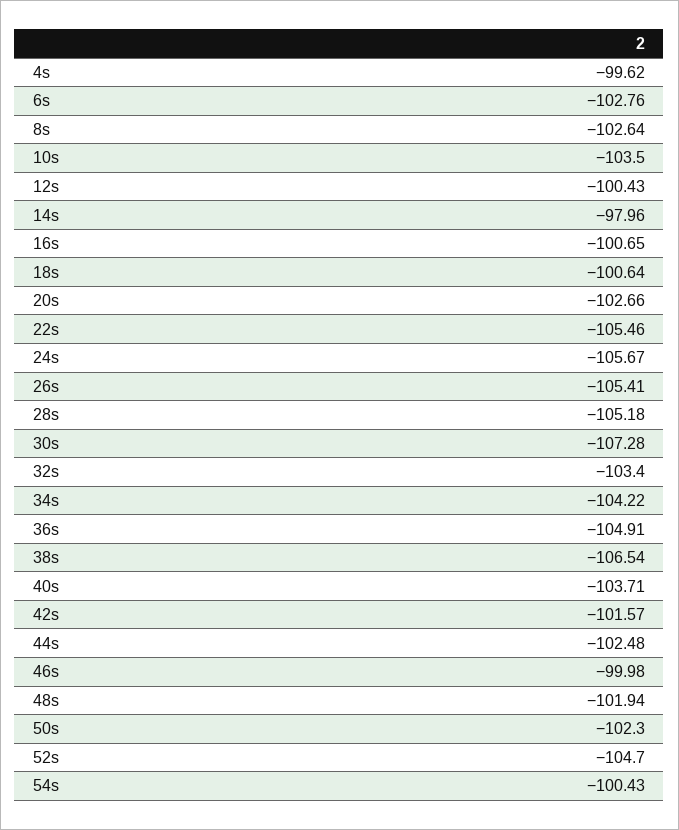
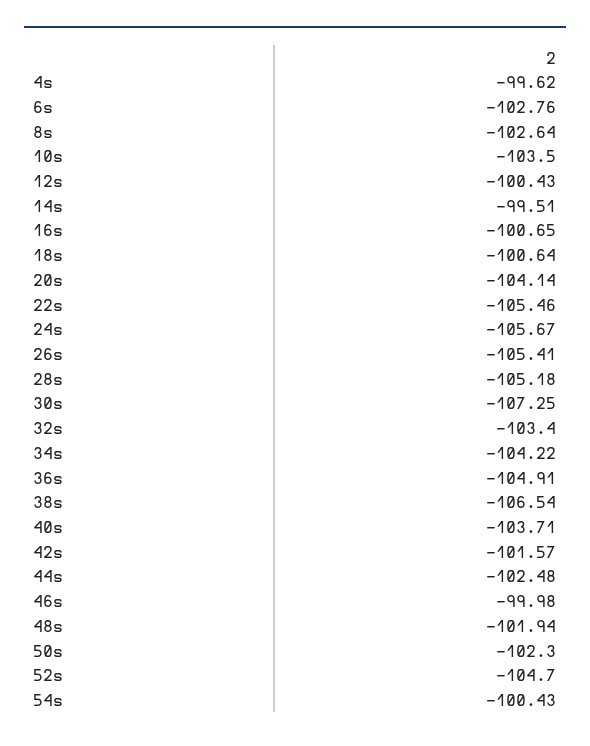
  {
    "4s": -99.62,
    "6s": -102.76,
    "8s": -102.64,
    "10s": -103.5,
    "12s": -100.43,
-   "14s": -97.96,
+   "14s": -99.51,
    "16s": -100.65,
    "18s": -100.64,
-   "20s": -102.66,
+   "20s": -104.14,
    "22s": -105.46,
    "24s": -105.67,
    "26s": -105.41,
    "28s": -105.18,
-   "30s": -107.28,
+   "30s": -107.25,
    "32s": -103.4,
    "34s": -104.22,
    "36s": -104.91,
    "38s": -106.54,
    "40s": -103.71,
    "42s": -101.57,
    "44s": -102.48,
    "46s": -99.98,
    "48s": -101.94,
    "50s": -102.3,
    "52s": -104.7,
    "54s": -100.43
  }

